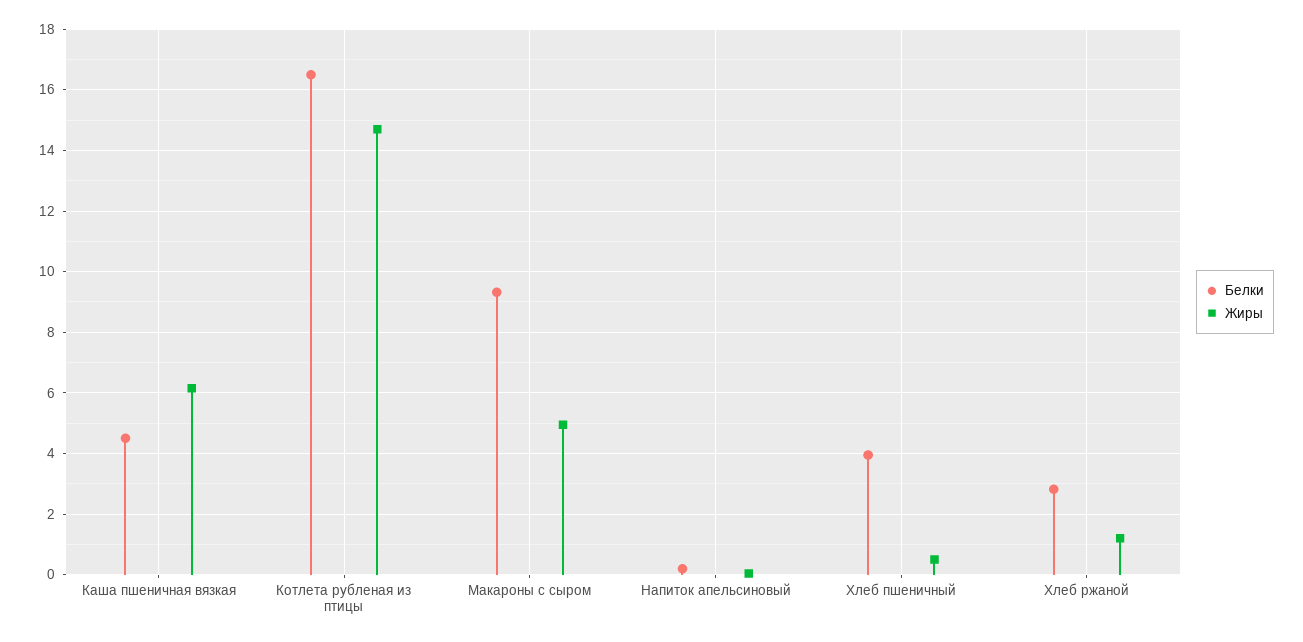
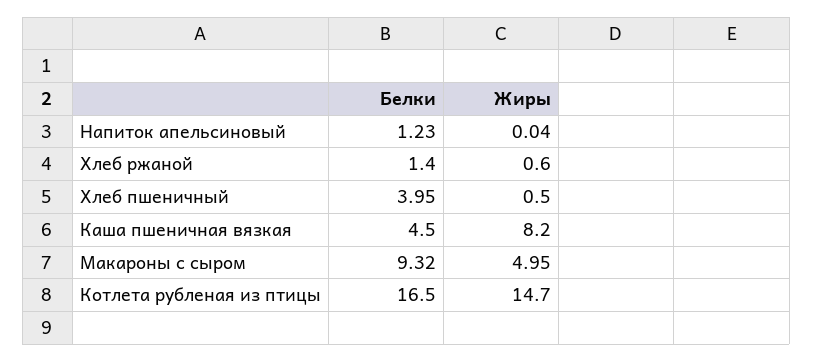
  {
    "Белки": {
      "Каша пшеничная вязкая": 4.5,
      "Котлета рубленая из птицы": 16.5,
      "Макароны с сыром": 9.32,
-     "Напиток апельсиновый": 0.2,
+     "Напиток апельсиновый": 1.23,
      "Хлеб пшеничный": 3.95,
-     "Хлеб ржаной": 2.8
+     "Хлеб ржаной": 1.4
    },
    "Жиры": {
-     "Каша пшеничная вязкая": 6.2,
+     "Каша пшеничная вязкая": 8.2,
      "Котлета рубленая из птицы": 14.7,
      "Макароны с сыром": 4.95,
      "Напиток апельсиновый": 0.04,
      "Хлеб пшеничный": 0.5,
-     "Хлеб ржаной": 1.2
+     "Хлеб ржаной": 0.6
    }
  }

